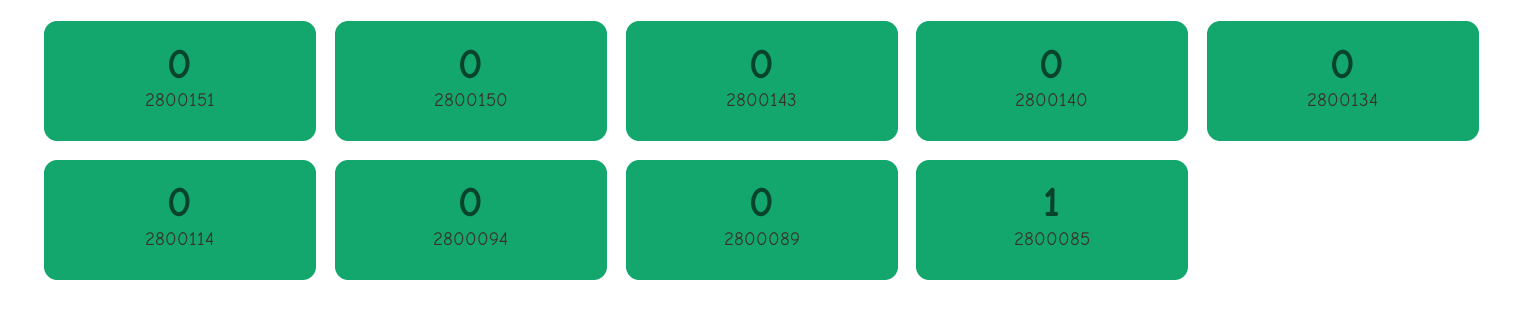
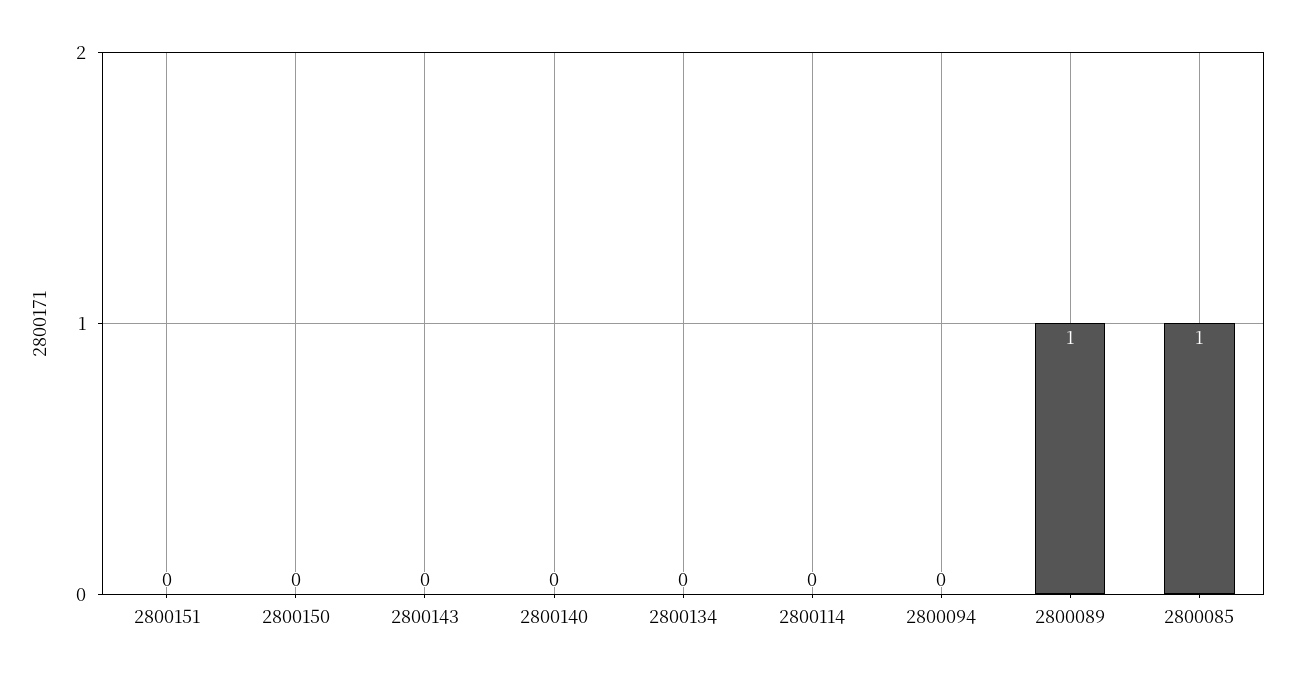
  {
    "2800151": 0,
    "2800150": 0,
    "2800143": 0,
    "2800140": 0,
    "2800134": 0,
    "2800114": 0,
    "2800094": 0,
-   "2800089": 0,
+   "2800089": 1,
    "2800085": 1
  }

